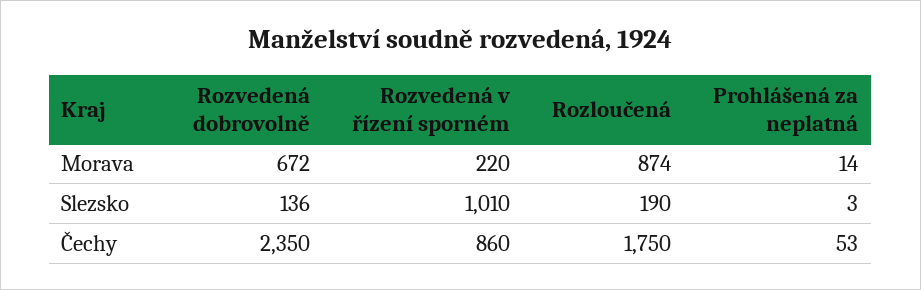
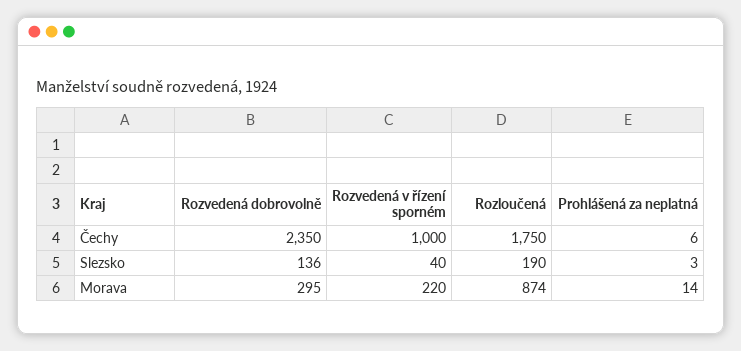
  {
    "Rozvedená dobrovolně": {
-     "Morava": 672,
+     "Morava": 295,
      "Slezsko": 136,
      "Čechy": 2350
    },
    "Rozvedená v řízení sporném": {
      "Morava": 220,
-     "Slezsko": 1010,
+     "Slezsko": 40,
-     "Čechy": 860
+     "Čechy": 1000
    },
    "Rozloučená": {
      "Morava": 874,
      "Slezsko": 190,
      "Čechy": 1750
    },
    "Prohlášená za neplatná": {
      "Morava": 14,
      "Slezsko": 3,
-     "Čechy": 53
+     "Čechy": 6
    }
  }

